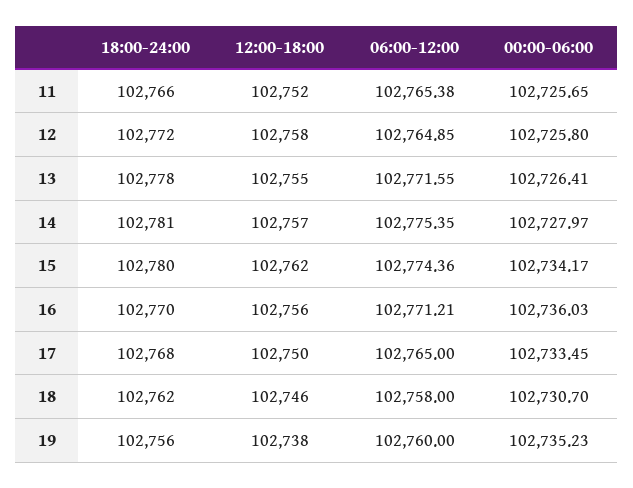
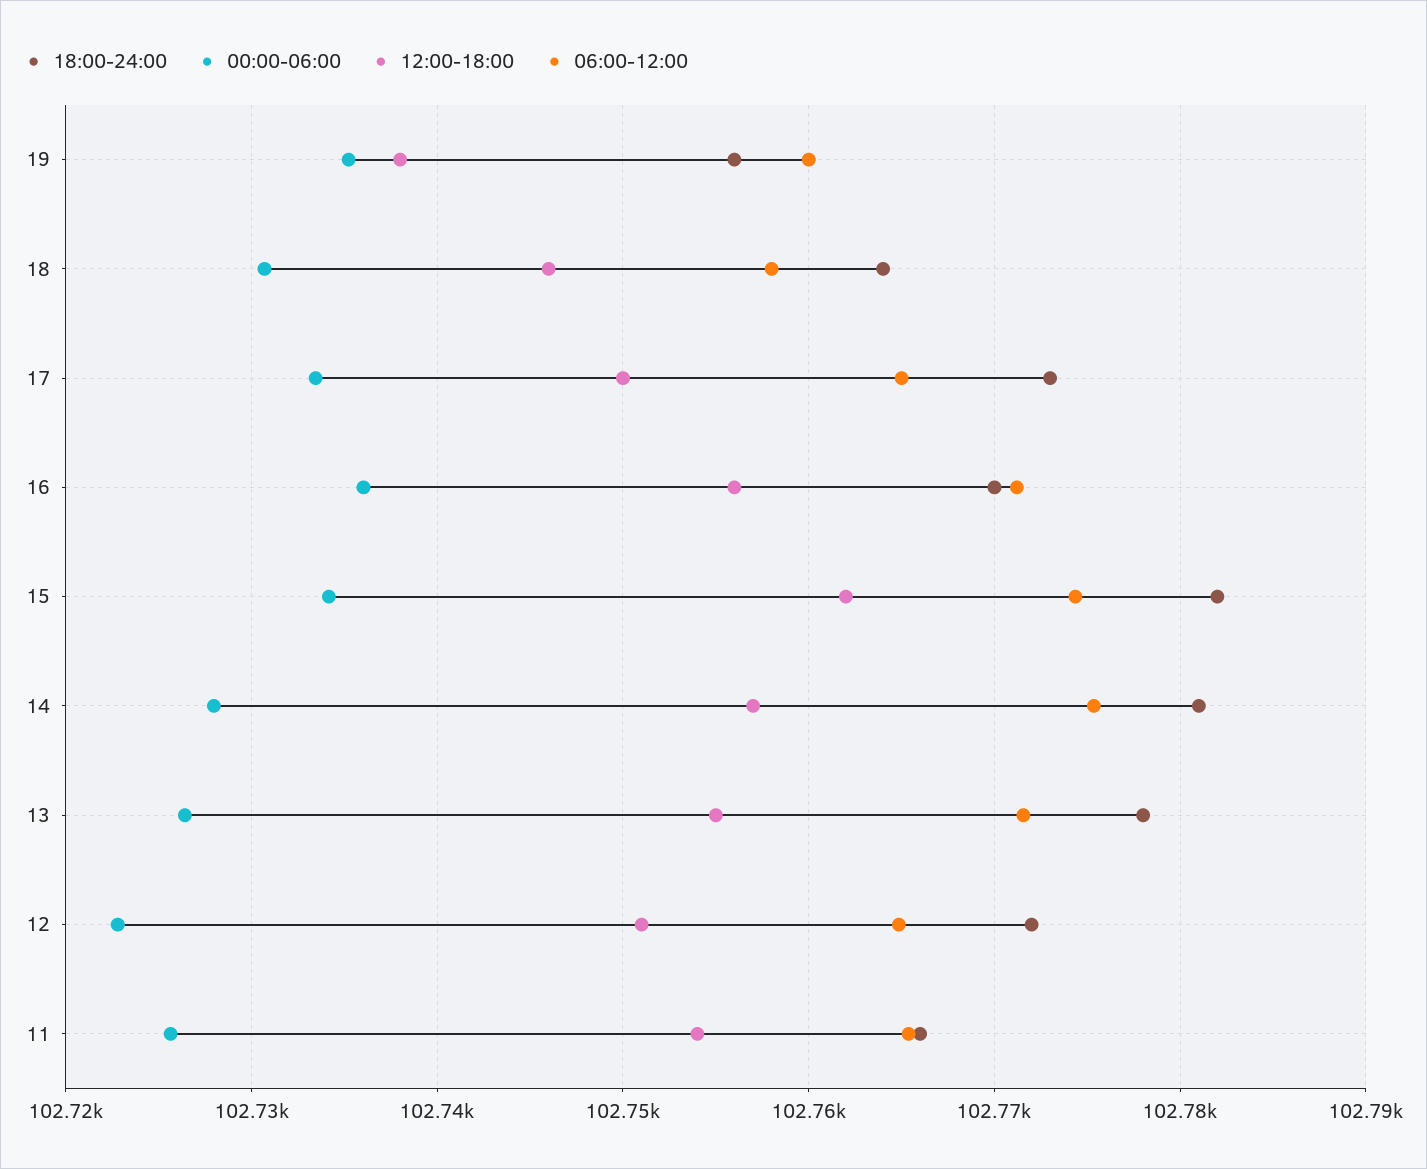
  {
    "18:00-24:00": {
      "11": 102766,
      "12": 102772,
      "13": 102778,
      "14": 102781,
-     "15": 102780,
+     "15": 102782,
      "16": 102770,
-     "17": 102768,
+     "17": 102773,
-     "18": 102762,
+     "18": 102764,
      "19": 102756
    },
    "12:00-18:00": {
-     "11": 102752,
+     "11": 102754,
-     "12": 102758,
+     "12": 102751,
      "13": 102755,
      "14": 102757,
      "15": 102762,
      "16": 102756,
      "17": 102750,
      "18": 102746,
      "19": 102738
    },
    "06:00-12:00": {
      "11": 102765.38,
      "12": 102764.85,
      "13": 102771.55,
      "14": 102775.35,
      "15": 102774.36,
      "16": 102771.21,
      "17": 102765,
      "18": 102758,
      "19": 102760
    },
    "00:00-06:00": {
      "11": 102725.65,
-     "12": 102725.8,
+     "12": 102723,
      "13": 102726.41,
      "14": 102727.97,
      "15": 102734.17,
      "16": 102736.03,
      "17": 102733.45,
      "18": 102730.7,
      "19": 102735.23
    }
  }

